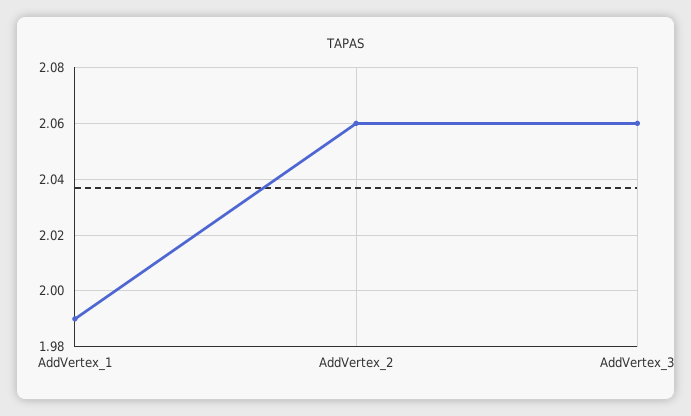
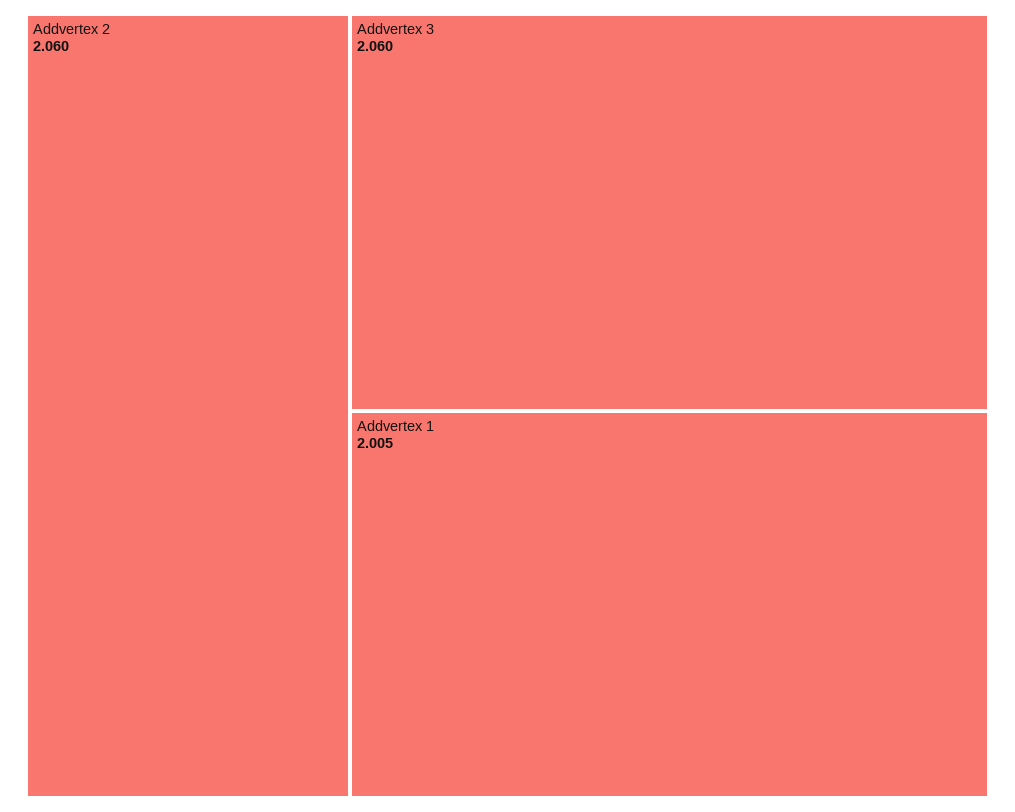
  {
-   "AddVertex_1": 1.99,
+   "AddVertex_1": 2.005,
    "AddVertex_2": 2.06,
    "AddVertex_3": 2.06
  }

